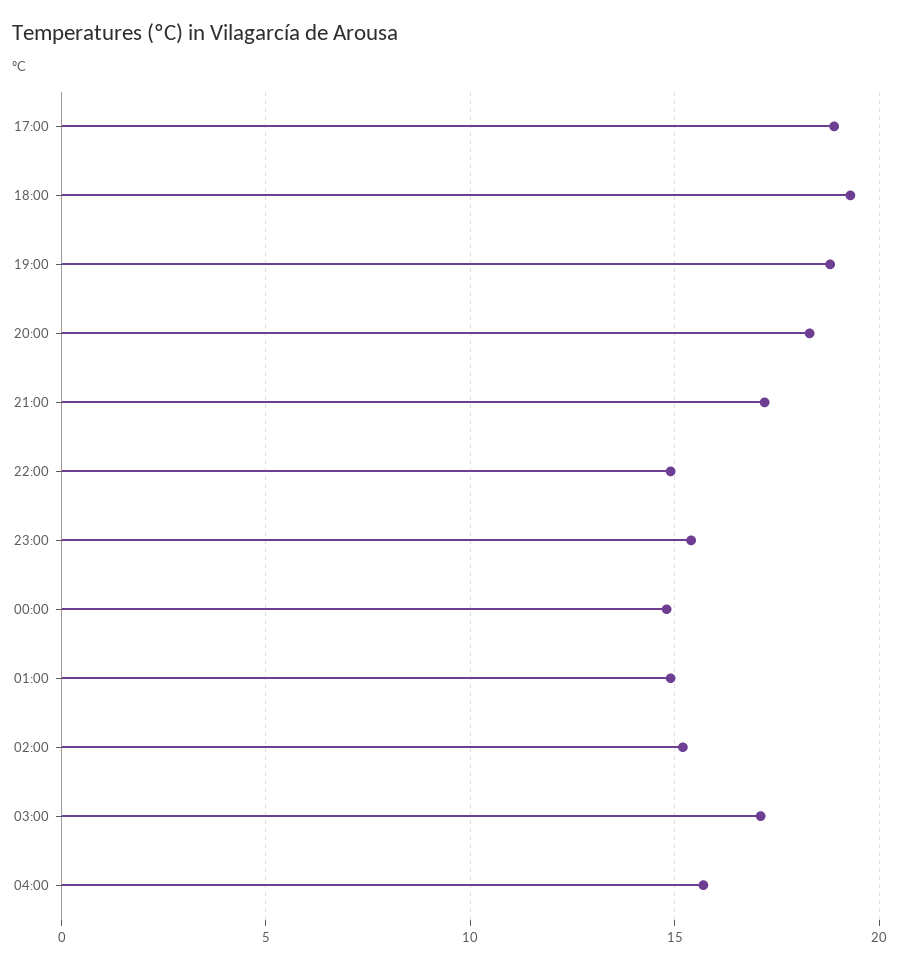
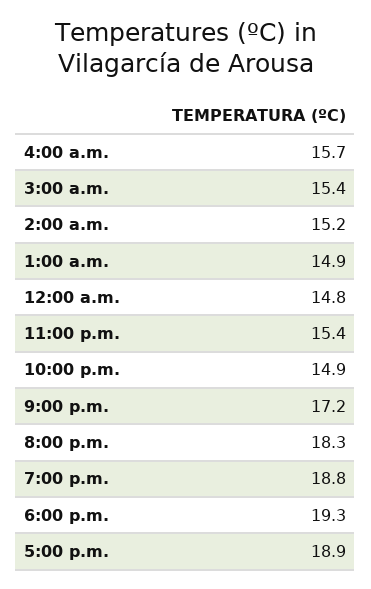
  {
    "17:00": 18.9,
    "18:00": 19.3,
    "19:00": 18.8,
    "20:00": 18.3,
    "21:00": 17.2,
    "22:00": 14.9,
    "23:00": 15.4,
    "00:00": 14.8,
    "01:00": 14.9,
    "02:00": 15.2,
-   "03:00": 17,
+   "03:00": 15.4,
    "04:00": 15.7
  }

